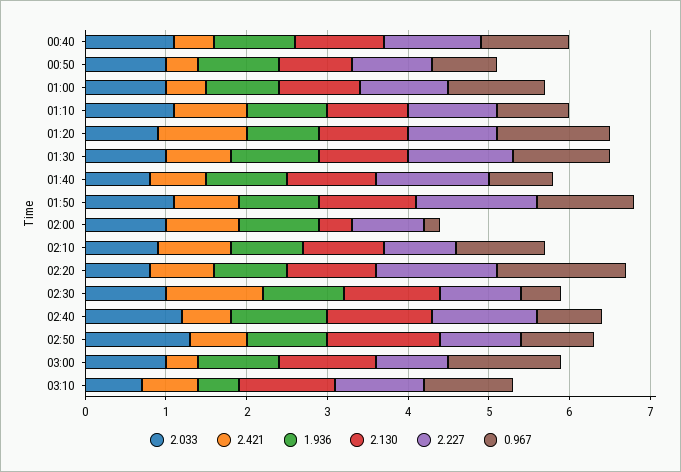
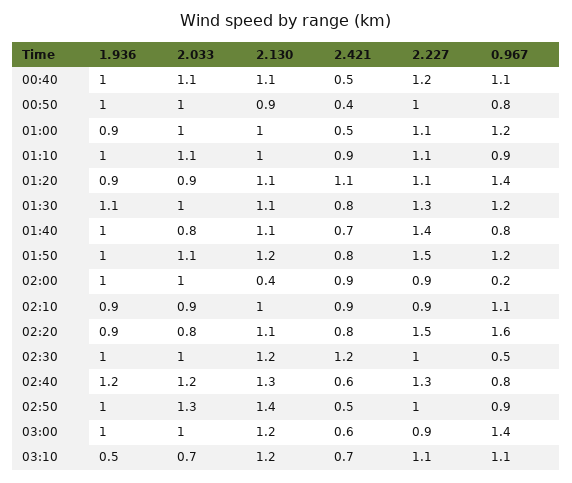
  {
    "2.033": {
      "00:40": 1.1,
      "00:50": 1,
      "01:00": 1,
      "01:10": 1.1,
      "01:20": 0.9,
      "01:30": 1,
      "01:40": 0.8,
      "01:50": 1.1,
      "02:00": 1,
      "02:10": 0.9,
      "02:20": 0.8,
      "02:30": 1,
      "02:40": 1.2,
      "02:50": 1.3,
      "03:00": 1,
      "03:10": 0.7
    },
    "2.421": {
      "00:40": 0.5,
      "00:50": 0.4,
      "01:00": 0.5,
      "01:10": 0.9,
      "01:20": 1.1,
      "01:30": 0.8,
      "01:40": 0.7,
      "01:50": 0.8,
      "02:00": 0.9,
      "02:10": 0.9,
      "02:20": 0.8,
      "02:30": 1.2,
      "02:40": 0.6,
-     "02:50": 0.7,
+     "02:50": 0.5,
-     "03:00": 0.4,
+     "03:00": 0.6,
      "03:10": 0.7
    },
    "1.936": {
      "00:40": 1,
      "00:50": 1,
      "01:00": 0.9,
      "01:10": 1,
      "01:20": 0.9,
      "01:30": 1.1,
      "01:40": 1,
      "01:50": 1,
      "02:00": 1,
      "02:10": 0.9,
      "02:20": 0.9,
      "02:30": 1,
      "02:40": 1.2,
      "02:50": 1,
      "03:00": 1,
      "03:10": 0.5
    },
    "2.130": {
      "00:40": 1.1,
      "00:50": 0.9,
      "01:00": 1,
      "01:10": 1,
      "01:20": 1.1,
      "01:30": 1.1,
      "01:40": 1.1,
      "01:50": 1.2,
      "02:00": 0.4,
      "02:10": 1,
      "02:20": 1.1,
      "02:30": 1.2,
      "02:40": 1.3,
      "02:50": 1.4,
      "03:00": 1.2,
      "03:10": 1.2
    },
    "2.227": {
      "00:40": 1.2,
      "00:50": 1,
      "01:00": 1.1,
      "01:10": 1.1,
      "01:20": 1.1,
      "01:30": 1.3,
      "01:40": 1.4,
      "01:50": 1.5,
      "02:00": 0.9,
      "02:10": 0.9,
      "02:20": 1.5,
      "02:30": 1,
      "02:40": 1.3,
      "02:50": 1,
      "03:00": 0.9,
      "03:10": 1.1
    },
    "0.967": {
      "00:40": 1.1,
      "00:50": 0.8,
      "01:00": 1.2,
      "01:10": 0.9,
      "01:20": 1.4,
      "01:30": 1.2,
      "01:40": 0.8,
      "01:50": 1.2,
      "02:00": 0.2,
      "02:10": 1.1,
      "02:20": 1.6,
      "02:30": 0.5,
      "02:40": 0.8,
      "02:50": 0.9,
      "03:00": 1.4,
      "03:10": 1.1
    }
  }

